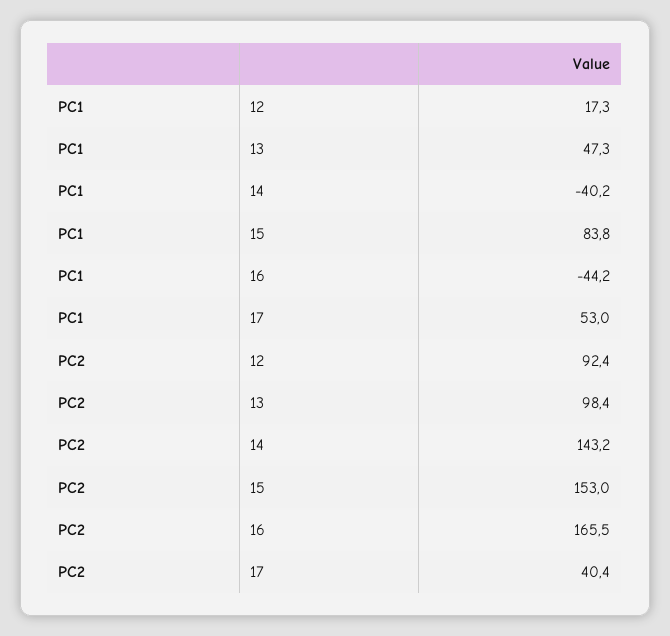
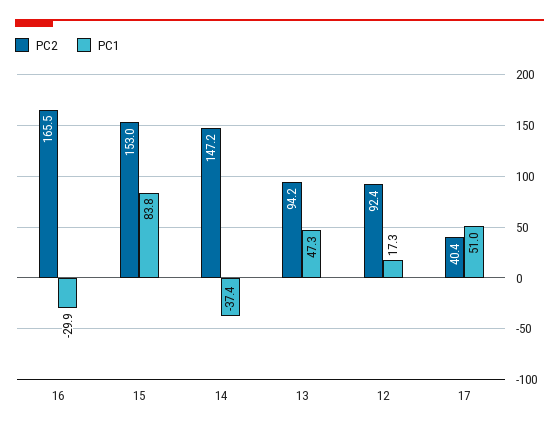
  {
    "PC1": {
      "12": 17.3,
      "13": 47.3,
-     "14": -40.2,
+     "14": -37.4,
      "15": 83.8,
-     "16": -44.2,
+     "16": -29.9,
-     "17": 53
+     "17": 51
    },
    "PC2": {
      "12": 92.4,
-     "13": 98.4,
+     "13": 94.2,
-     "14": 143.2,
+     "14": 147.2,
      "15": 153,
      "16": 165.5,
      "17": 40.4
    }
  }

